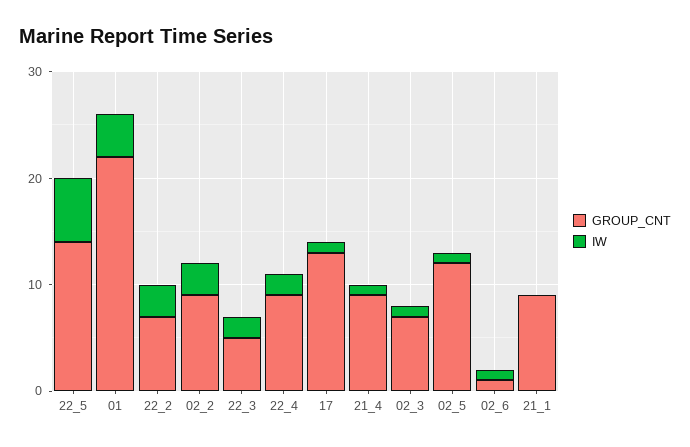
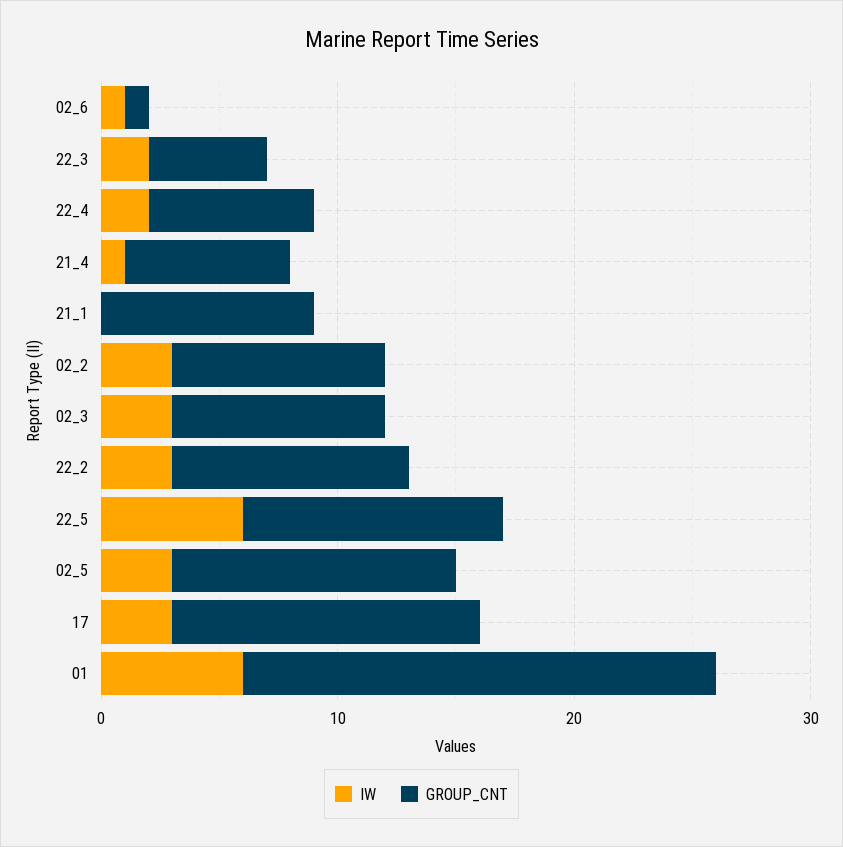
  {
    "GROUP_CNT": {
-     "22_5": 14,
+     "22_5": 11,
-     "01": 22,
+     "01": 20,
-     "22_2": 7,
+     "22_2": 10,
      "02_2": 9,
      "22_3": 5,
-     "22_4": 9,
+     "22_4": 7,
      "17": 13,
-     "21_4": 9,
+     "21_4": 7,
-     "02_3": 7,
+     "02_3": 9,
      "02_5": 12,
      "02_6": 1,
      "21_1": 9
    },
    "IW": {
      "22_5": 6,
-     "01": 4,
+     "01": 6,
      "22_2": 3,
      "02_2": 3,
      "22_3": 2,
      "22_4": 2,
-     "17": 1,
+     "17": 3,
      "21_4": 1,
-     "02_3": 1,
+     "02_3": 3,
-     "02_5": 1,
+     "02_5": 3,
      "02_6": 1,
      "21_1": 0
    }
  }

